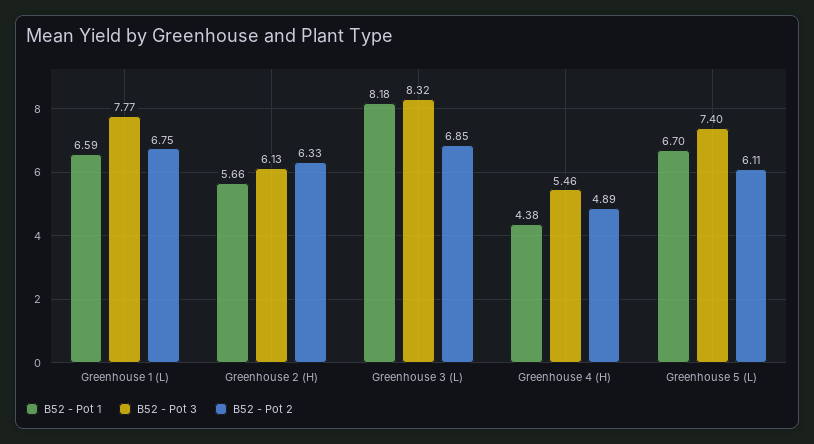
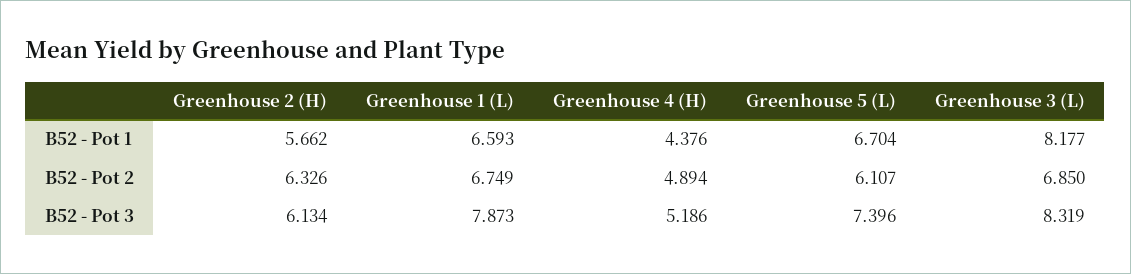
  {
    "B52 - Pot 1": {
      "Greenhouse 1 (L)": 6.593,
      "Greenhouse 2 (H)": 5.662,
      "Greenhouse 3 (L)": 8.177,
      "Greenhouse 4 (H)": 4.376,
      "Greenhouse 5 (L)": 6.704
    },
    "B52 - Pot 3": {
-     "Greenhouse 1 (L)": 7.77,
+     "Greenhouse 1 (L)": 7.873,
      "Greenhouse 2 (H)": 6.134,
      "Greenhouse 3 (L)": 8.319,
-     "Greenhouse 4 (H)": 5.46,
+     "Greenhouse 4 (H)": 5.186,
      "Greenhouse 5 (L)": 7.396
    },
    "B52 - Pot 2": {
      "Greenhouse 1 (L)": 6.749,
      "Greenhouse 2 (H)": 6.326,
      "Greenhouse 3 (L)": 6.85,
      "Greenhouse 4 (H)": 4.894,
      "Greenhouse 5 (L)": 6.107
    }
  }

